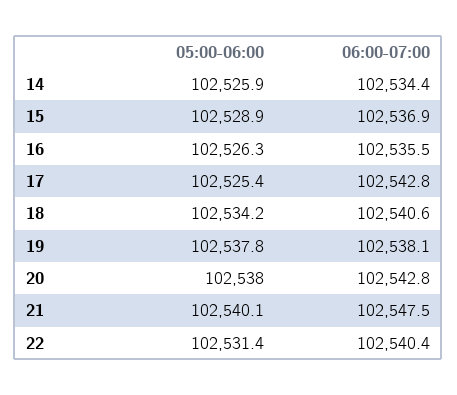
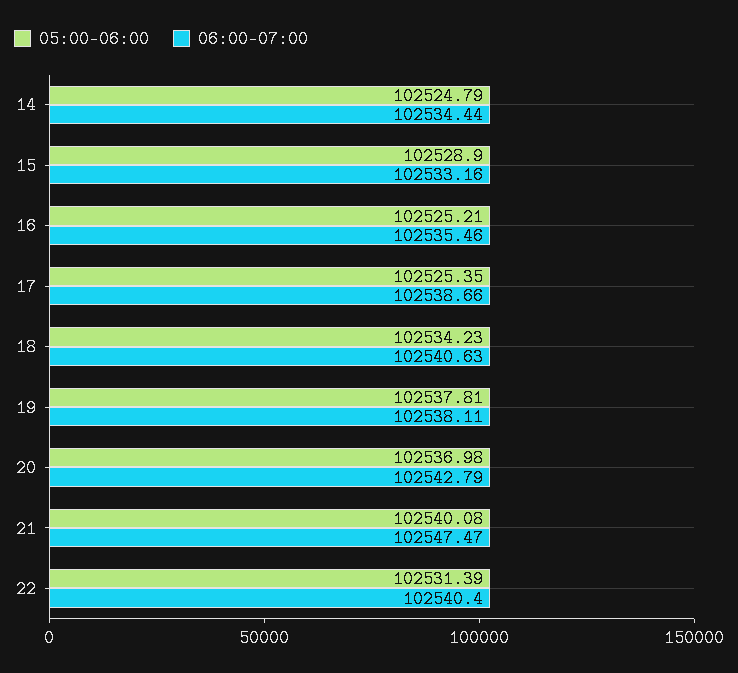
  {
    "05:00-06:00": {
-     "14": 102525.9,
+     "14": 102524.79,
      "15": 102528.9,
-     "16": 102526.3,
+     "16": 102525.21,
      "17": 102525.35,
      "18": 102534.23,
      "19": 102537.81,
-     "20": 102538,
+     "20": 102536.98,
      "21": 102540.08,
      "22": 102531.39
    },
    "06:00-07:00": {
      "14": 102534.44,
-     "15": 102536.9,
+     "15": 102533.16,
      "16": 102535.46,
-     "17": 102542.8,
+     "17": 102538.66,
      "18": 102540.63,
      "19": 102538.11,
      "20": 102542.79,
      "21": 102547.47,
      "22": 102540.4
    }
  }

